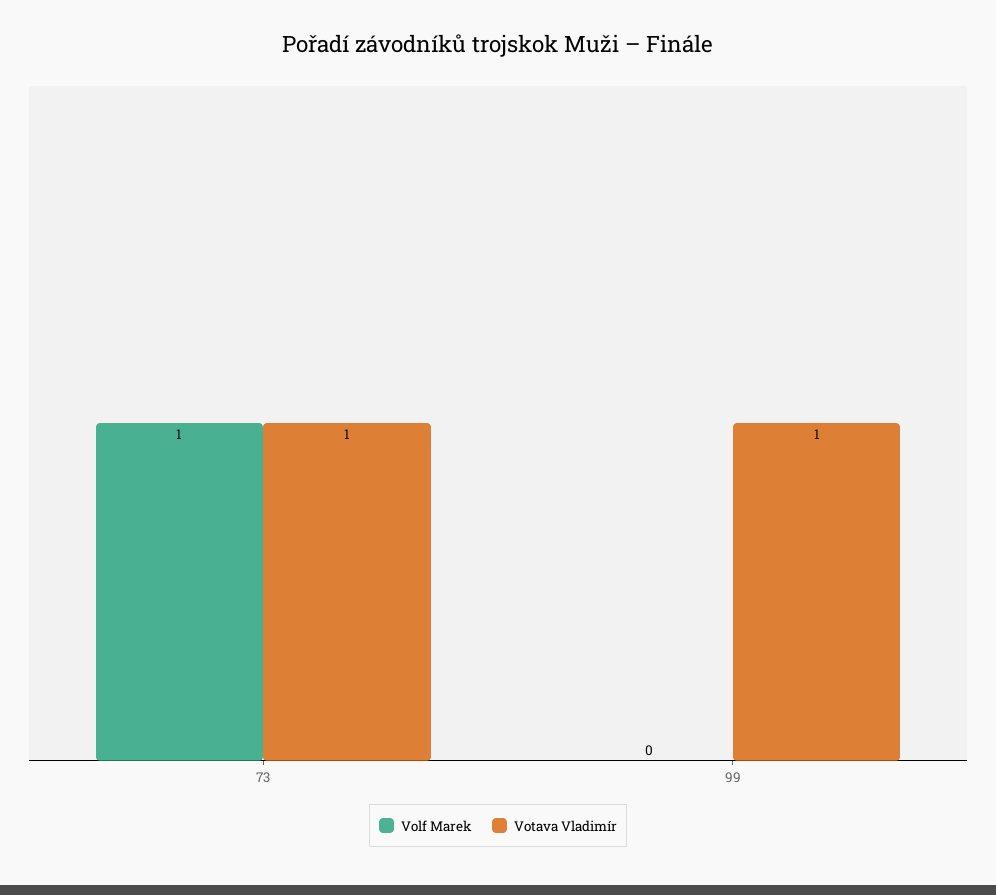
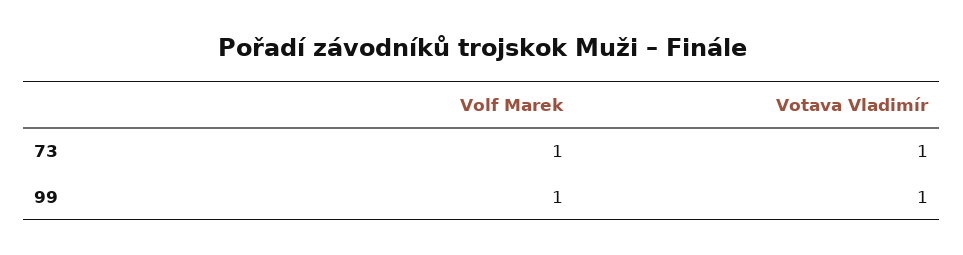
  {
    "Volf Marek": {
      "73": 1,
-     "99": 0
+     "99": 1
    },
    "Votava Vladimír": {
      "73": 1,
      "99": 1
    }
  }

